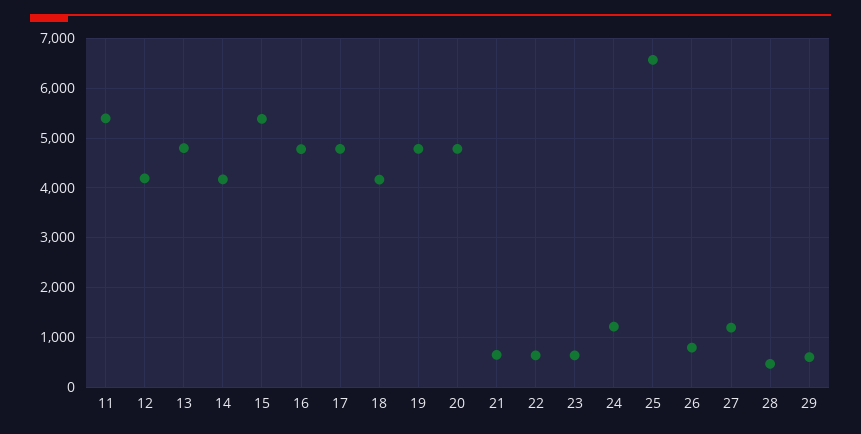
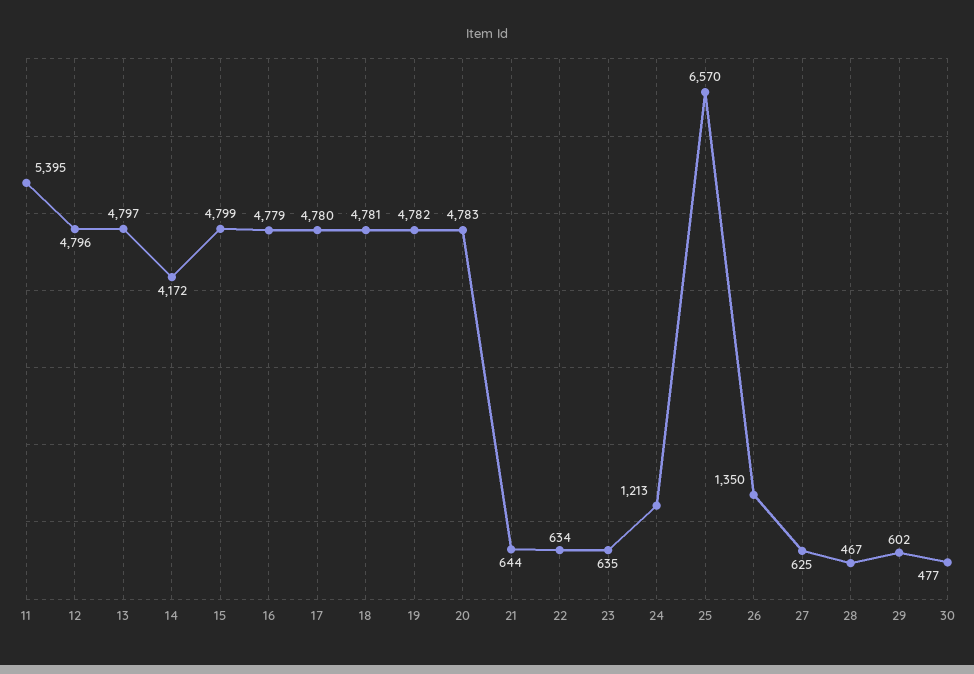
  {
    "11": 5395,
-   "12": 4200,
+   "12": 4796,
    "13": 4797,
    "14": 4172,
-   "15": 5400,
+   "15": 4799,
    "16": 4779,
    "17": 4780,
-   "18": 4200,
+   "18": 4781,
    "19": 4782,
    "20": 4783,
    "21": 644,
    "22": 634,
    "23": 635,
    "24": 1213,
    "25": 6570,
-   "26": 800,
+   "26": 1350,
-   "27": 1200,
+   "27": 625,
    "28": 467,
-   "29": 602
+   "29": 602,
+   "30": 477
  }

